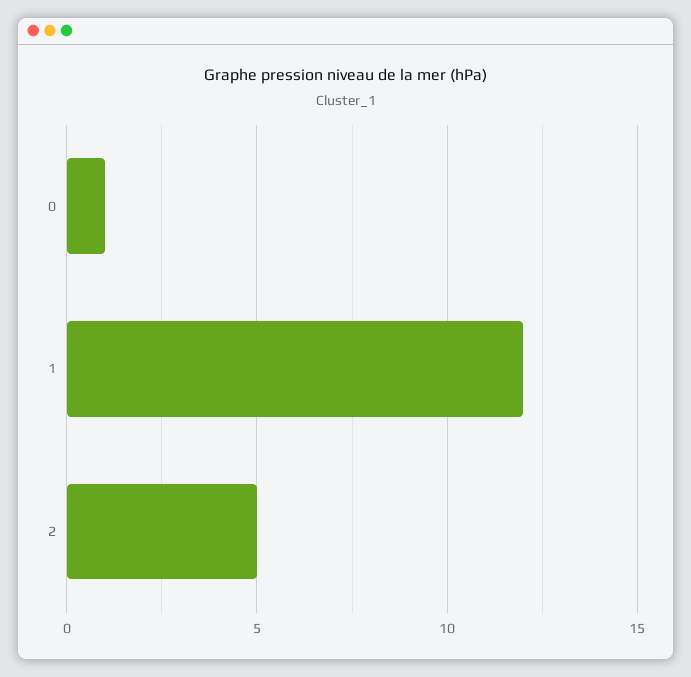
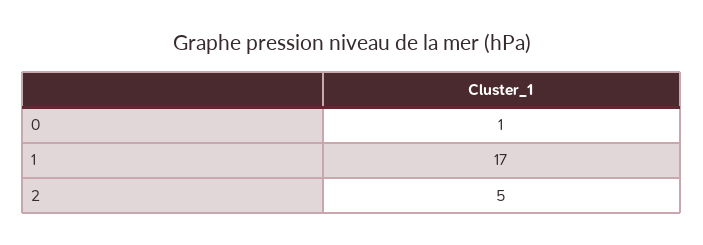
  {
    "0": 1,
-   "1": 12,
+   "1": 17,
    "2": 5
  }

